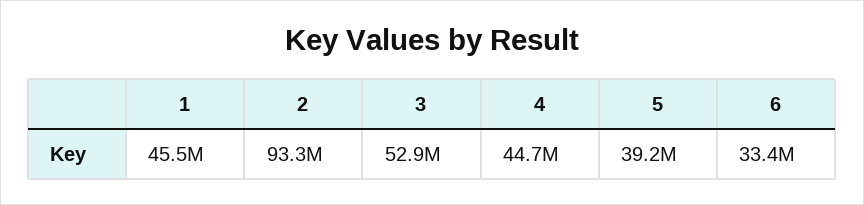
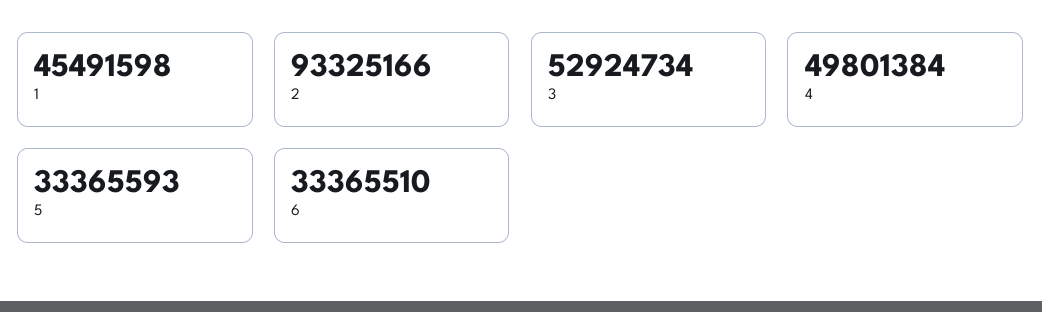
  {
    "1": 45491598,
    "2": 93325166,
    "3": 52924734,
-   "4": 44700000,
+   "4": 49801384,
-   "5": 39200000,
+   "5": 33365593,
    "6": 33365510
  }

